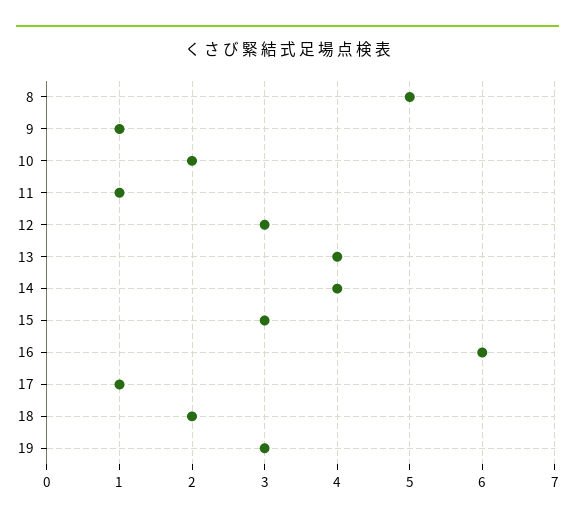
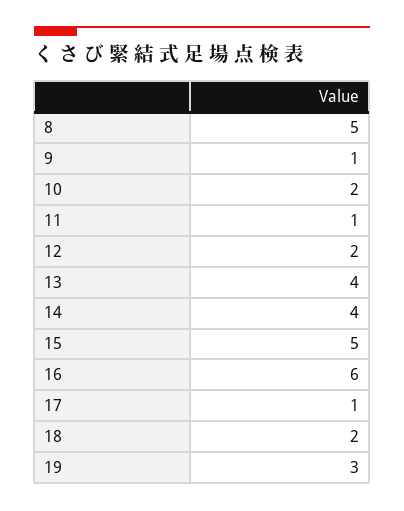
  {
    "8": 5,
    "9": 1,
    "10": 2,
    "11": 1,
-   "12": 3,
+   "12": 2,
    "13": 4,
    "14": 4,
-   "15": 3,
+   "15": 5,
    "16": 6,
    "17": 1,
    "18": 2,
    "19": 3
  }

